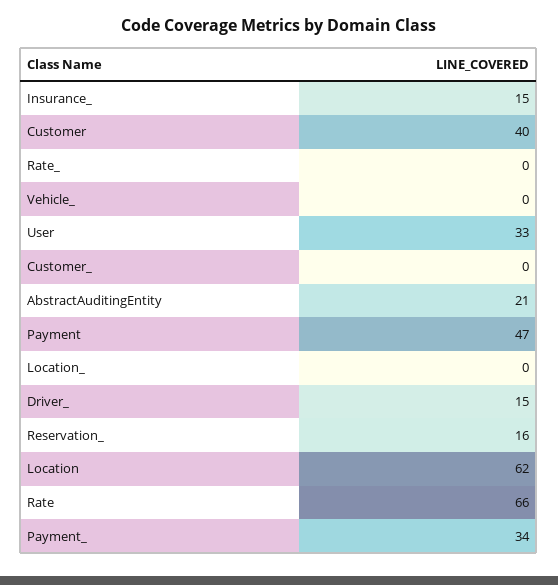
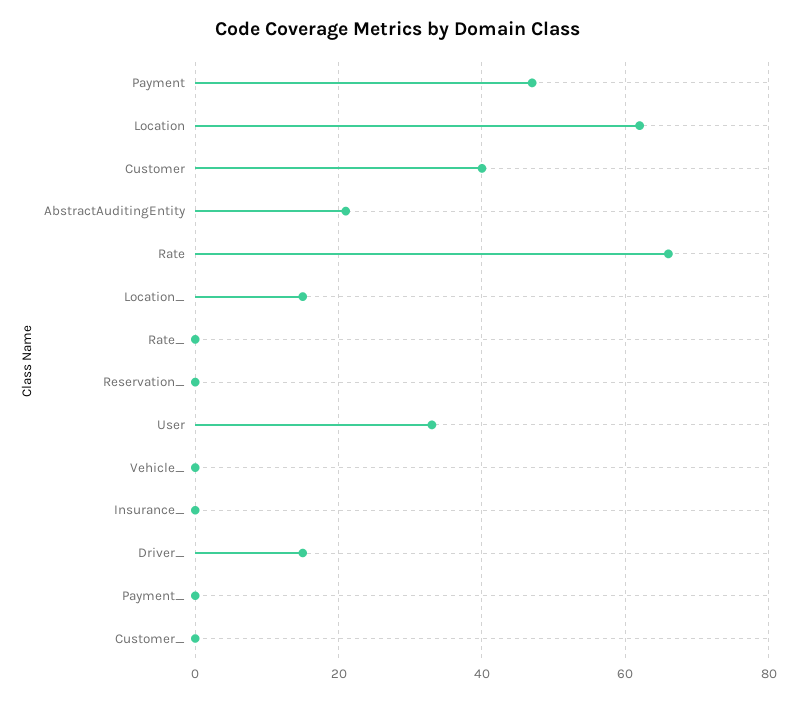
  {
-   "Insurance_": 15,
+   "Insurance_": 0,
    "Customer": 40,
    "Rate_": 0,
    "Vehicle_": 0,
    "User": 33,
    "Customer_": 0,
    "AbstractAuditingEntity": 21,
    "Payment": 47,
-   "Location_": 0,
+   "Location_": 15,
    "Driver_": 15,
-   "Reservation_": 16,
+   "Reservation_": 0,
    "Location": 62,
    "Rate": 66,
-   "Payment_": 34
+   "Payment_": 0
  }

